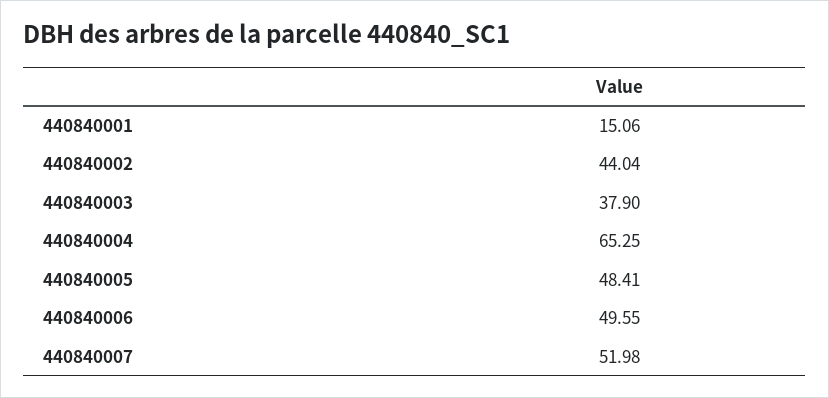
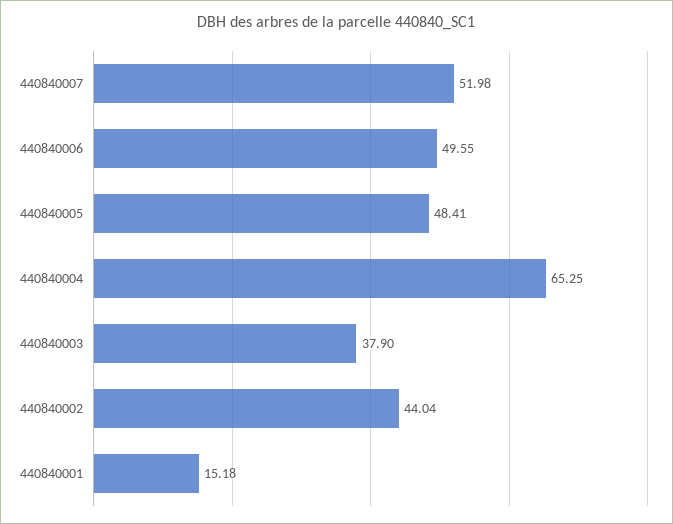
  {
-   "440840001": 15.06,
+   "440840001": 15.18,
    "440840002": 44.04,
    "440840003": 37.9,
    "440840004": 65.25,
    "440840005": 48.41,
    "440840006": 49.55,
    "440840007": 51.98
  }

